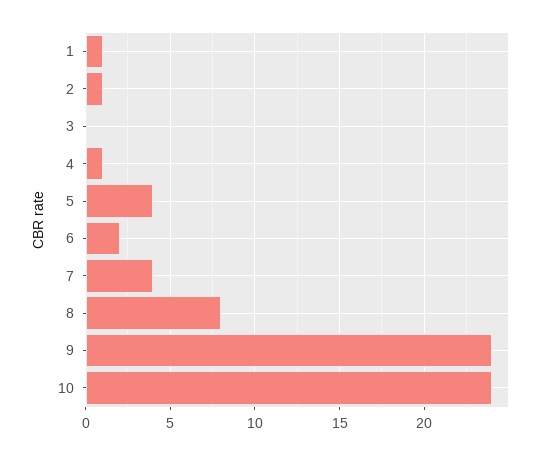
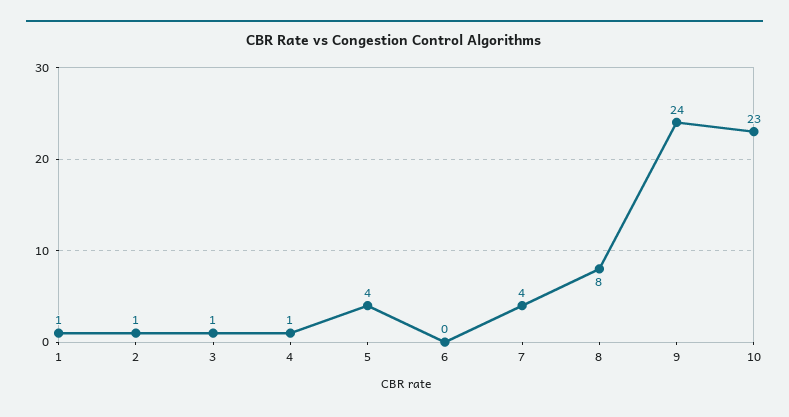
  {
    "1": 1,
    "2": 1,
-   "3": 0,
+   "3": 1,
    "4": 1,
    "5": 4,
-   "6": 2,
+   "6": 0,
    "7": 4,
    "8": 8,
    "9": 24,
-   "10": 24
+   "10": 23
  }

